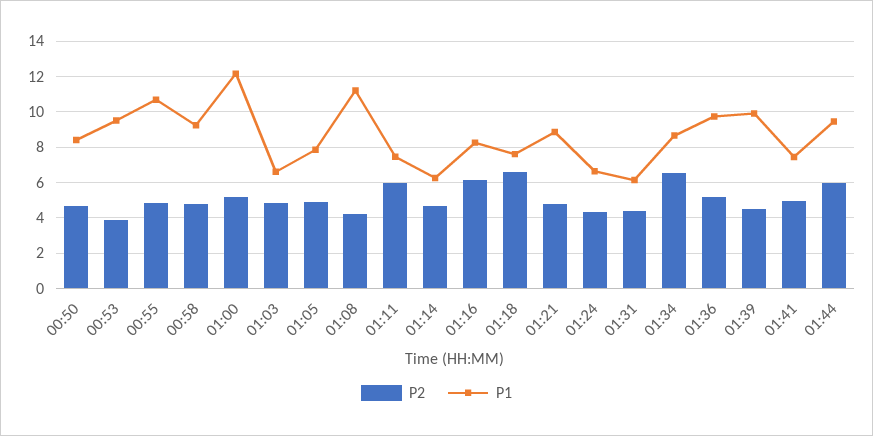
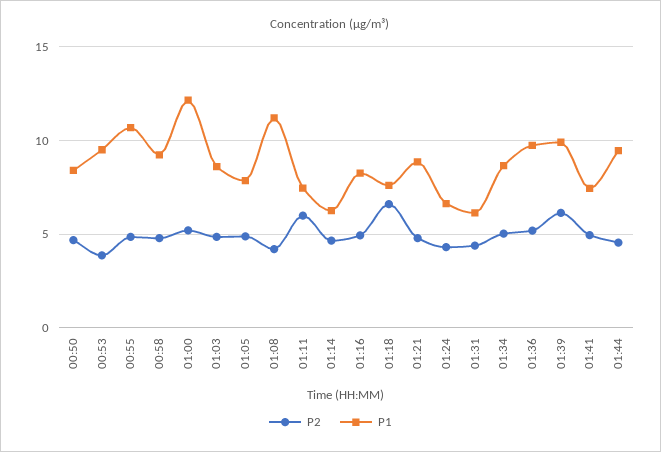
  {
    "P2": {
      "00:50": 4.5,
      "00:53": 4,
      "00:55": 5,
      "00:58": 5,
      "01:00": 5,
      "01:03": 5,
      "01:05": 5,
      "01:08": 4,
      "01:11": 6,
      "01:14": 4.5,
-     "01:16": 6,
+     "01:16": 5,
      "01:18": 6.5,
      "01:21": 5,
      "01:24": 4.5,
      "01:31": 4.5,
-     "01:34": 6.5,
+     "01:34": 5,
      "01:36": 5,
-     "01:39": 4.5,
+     "01:39": 6,
      "01:41": 5,
-     "01:44": 6
+     "01:44": 4.5
    },
    "P1": {
      "00:50": 8.5,
      "00:53": 9.5,
      "00:55": 10.5,
      "00:58": 9,
      "01:00": 12,
-     "01:03": 6.5,
+     "01:03": 8.5,
      "01:05": 8,
      "01:08": 11,
      "01:11": 7.5,
      "01:14": 6.5,
      "01:16": 8.5,
      "01:18": 7.5,
      "01:21": 9,
      "01:24": 6.5,
      "01:31": 6,
      "01:34": 8.5,
      "01:36": 9.5,
      "01:39": 10,
      "01:41": 7.5,
      "01:44": 9.5
    }
  }

